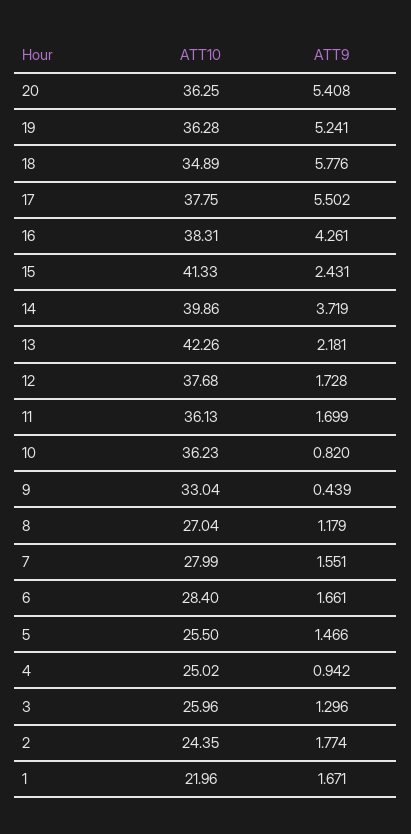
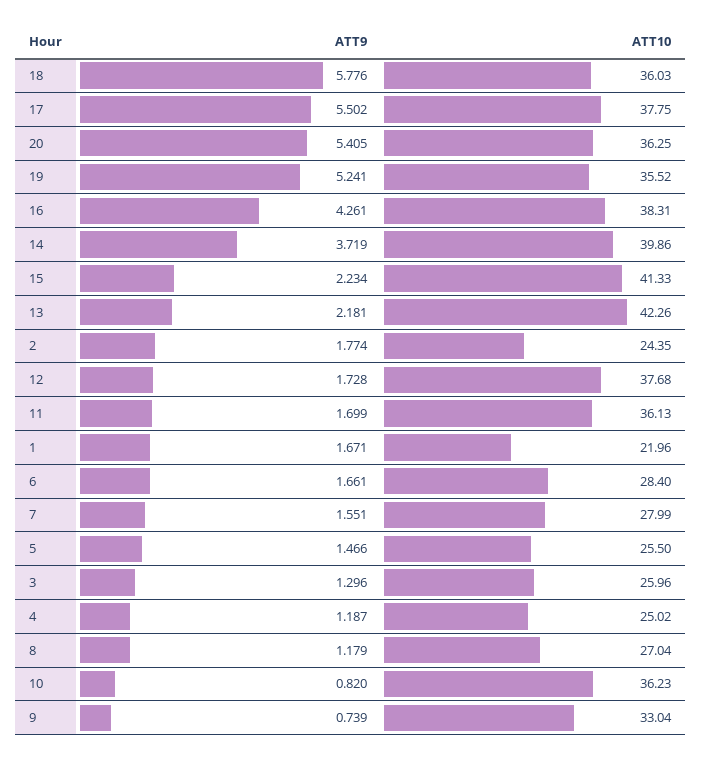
  {
    "ATT10": {
      "20": 36.25,
-     "19": 36.28,
+     "19": 35.52,
-     "18": 34.89,
+     "18": 36.03,
      "17": 37.75,
      "16": 38.31,
      "15": 41.33,
      "14": 39.86,
      "13": 42.26,
      "12": 37.68,
      "11": 36.13,
      "10": 36.23,
      "9": 33.04,
      "8": 27.04,
      "7": 27.99,
      "6": 28.4,
      "5": 25.5,
      "4": 25.02,
      "3": 25.96,
      "2": 24.35,
      "1": 21.96
    },
    "ATT9": {
-     "20": 5.408,
+     "20": 5.405,
      "19": 5.241,
      "18": 5.776,
      "17": 5.502,
      "16": 4.261,
-     "15": 2.431,
+     "15": 2.234,
      "14": 3.719,
      "13": 2.181,
      "12": 1.728,
      "11": 1.699,
      "10": 0.82,
-     "9": 0.439,
+     "9": 0.739,
      "8": 1.179,
      "7": 1.551,
      "6": 1.661,
      "5": 1.466,
-     "4": 0.942,
+     "4": 1.187,
      "3": 1.296,
      "2": 1.774,
      "1": 1.671
    }
  }

